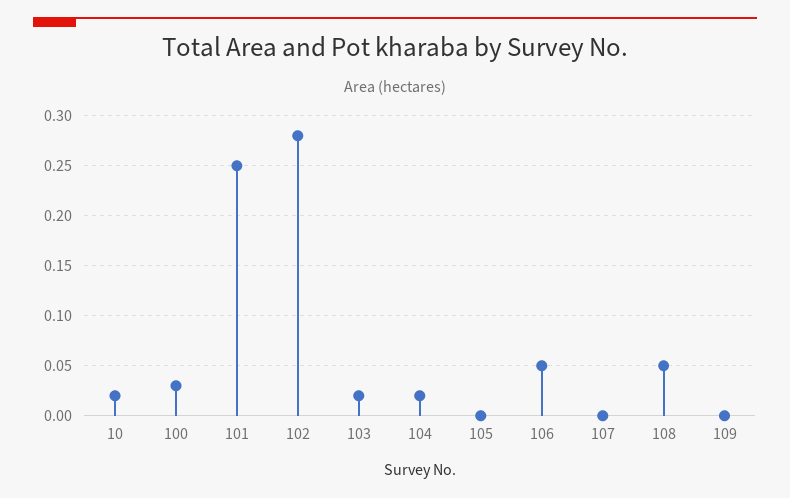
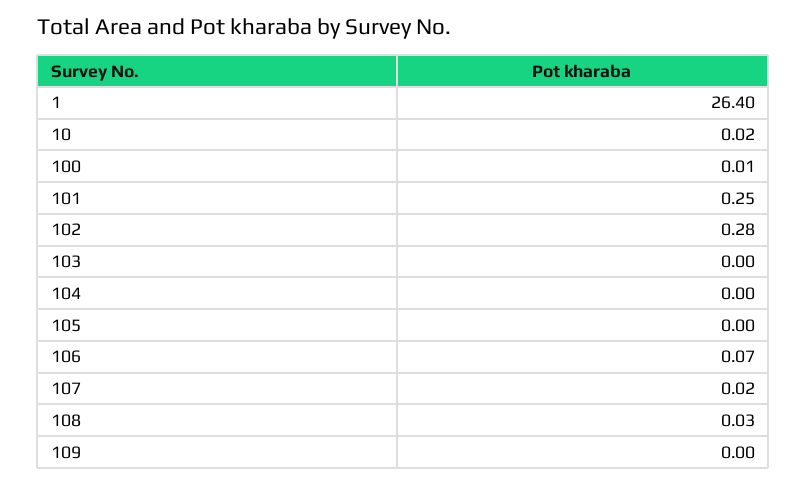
  {
    "10": 0.02,
-   "100": 0.03,
+   "100": 0.01,
    "101": 0.25,
    "102": 0.28,
-   "103": 0.02,
+   "103": 0,
-   "104": 0.02,
+   "104": 0,
    "105": 0,
-   "106": 0.05,
+   "106": 0.07,
-   "107": 0,
+   "107": 0.02,
-   "108": 0.05,
+   "108": 0.03,
-   "109": 0
+   "109": 0,
+   "1": 26.4
  }

